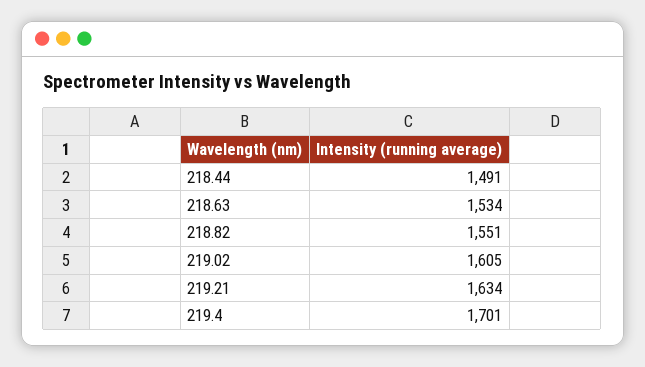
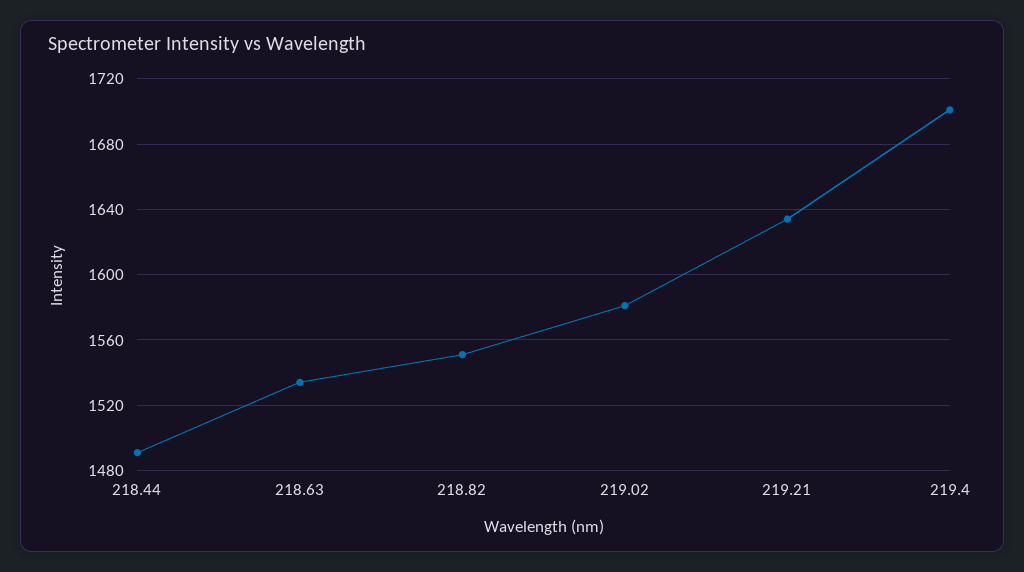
  {
    "218.44": 1491,
    "218.63": 1534,
    "218.82": 1551,
-   "219.02": 1605,
+   "219.02": 1580,
    "219.21": 1634,
    "219.4": 1701
  }

